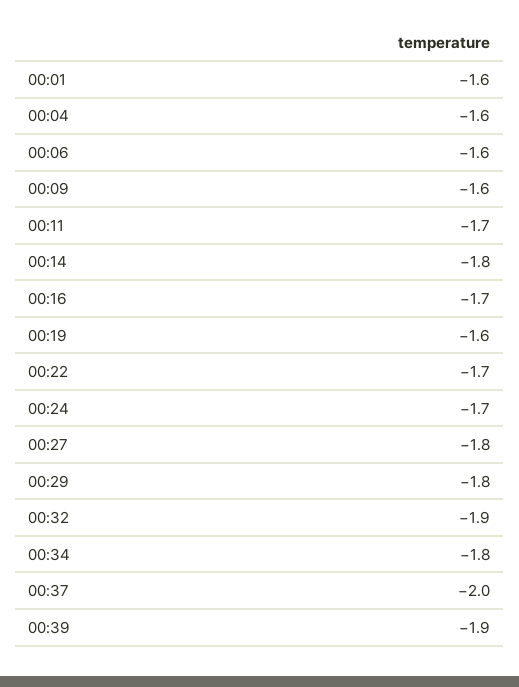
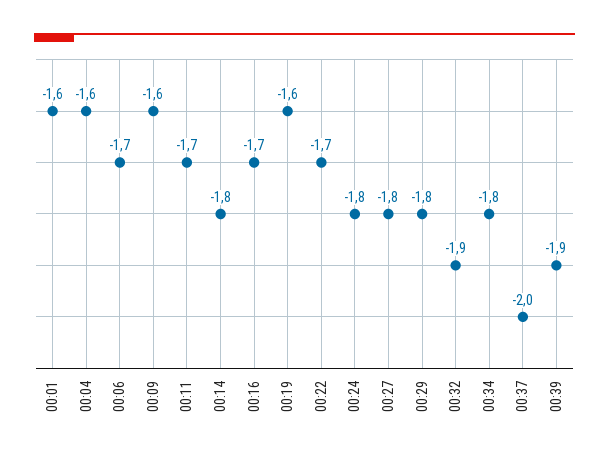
  {
    "00:01": -1.6,
    "00:04": -1.6,
-   "00:06": -1.6,
+   "00:06": -1.7,
    "00:09": -1.6,
    "00:11": -1.7,
    "00:14": -1.8,
    "00:16": -1.7,
    "00:19": -1.6,
    "00:22": -1.7,
-   "00:24": -1.7,
+   "00:24": -1.8,
    "00:27": -1.8,
    "00:29": -1.8,
    "00:32": -1.9,
    "00:34": -1.8,
    "00:37": -2,
    "00:39": -1.9
  }

